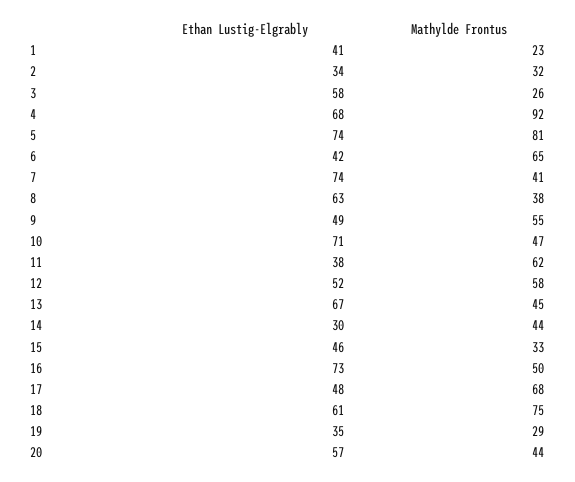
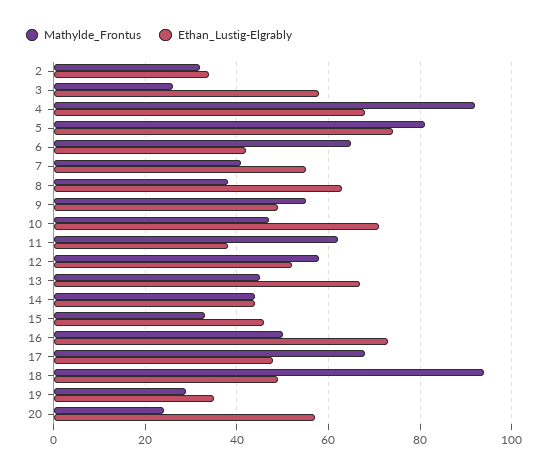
  {
    "Ethan Lustig-Elgrably": {
-     "1": 41,
      "2": 34,
      "3": 58,
      "4": 68,
      "5": 74,
      "6": 42,
-     "7": 74,
+     "7": 55,
      "8": 63,
      "9": 49,
      "10": 71,
      "11": 38,
      "12": 52,
      "13": 67,
-     "14": 30,
+     "14": 45,
      "15": 46,
      "16": 73,
      "17": 48,
-     "18": 61,
+     "18": 50,
      "19": 35,
      "20": 57
    },
    "Mathylde Frontus": {
-     "1": 23,
      "2": 32,
      "3": 26,
      "4": 92,
      "5": 81,
      "6": 65,
      "7": 41,
      "8": 38,
      "9": 55,
      "10": 47,
      "11": 62,
      "12": 58,
      "13": 45,
      "14": 44,
      "15": 33,
      "16": 50,
      "17": 68,
-     "18": 75,
+     "18": 95,
      "19": 29,
-     "20": 44
+     "20": 25
    }
  }

